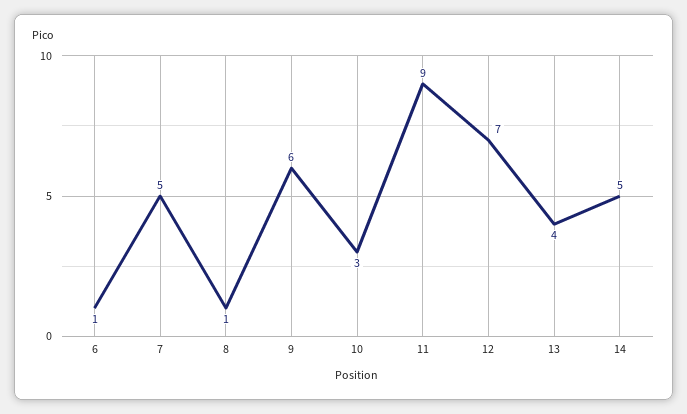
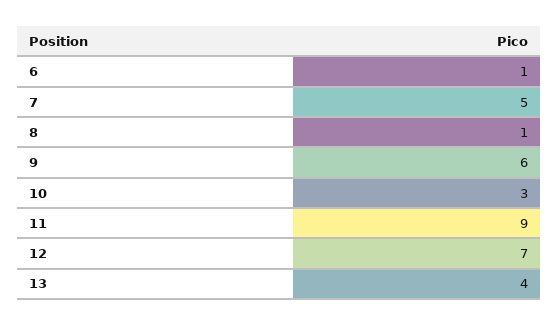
  {
    "6": 1,
    "7": 5,
    "8": 1,
    "9": 6,
    "10": 3,
    "11": 9,
    "12": 7,
-   "13": 4,
+   "13": 4
-   "14": 5
  }

